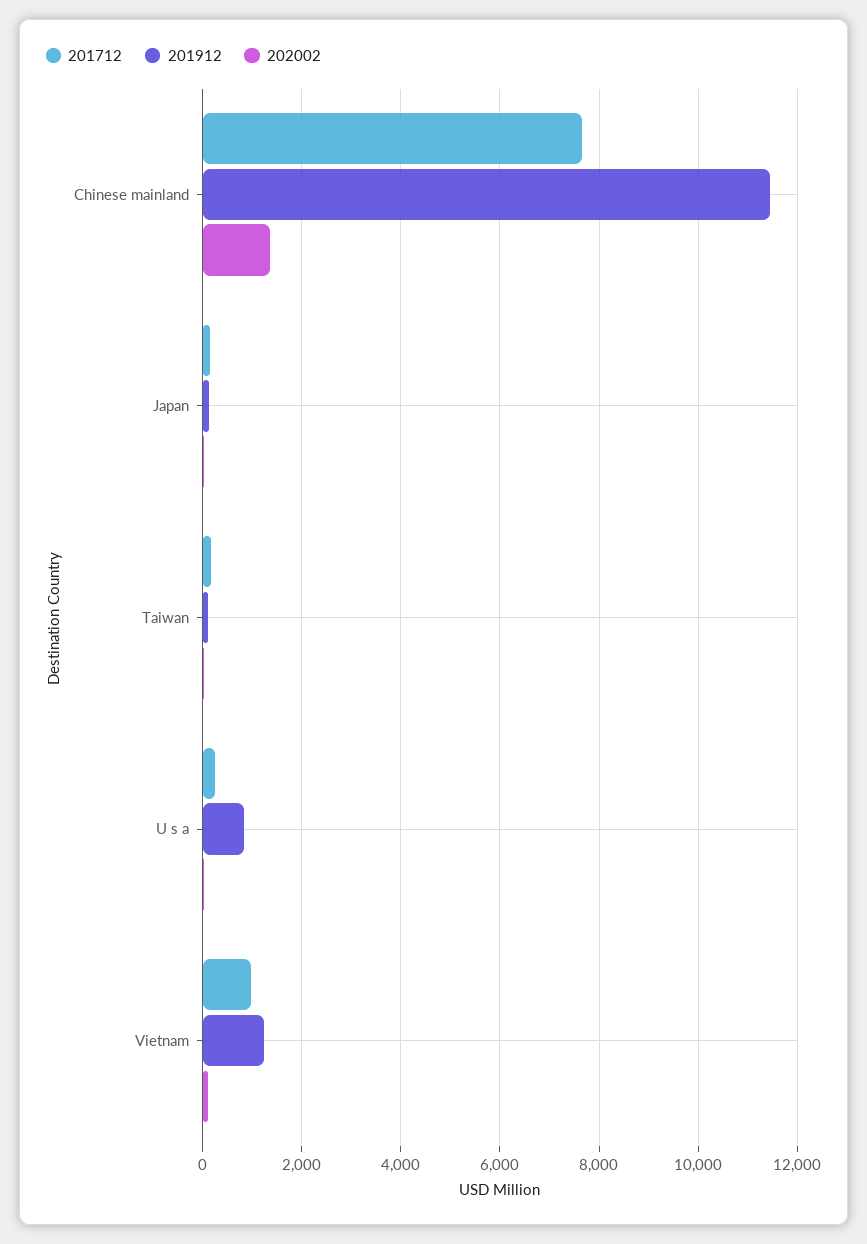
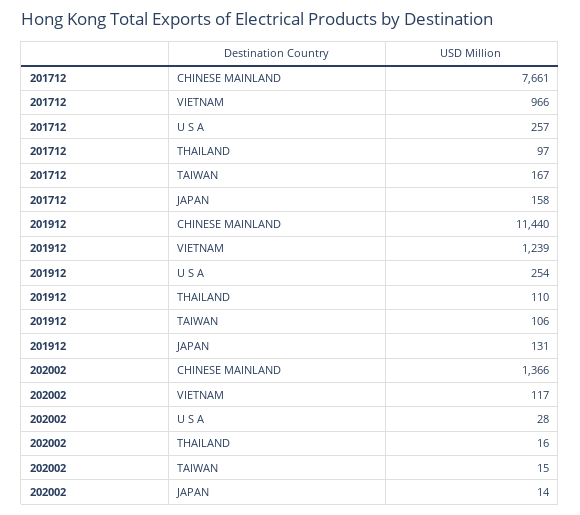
  {
    "201712": {
      "Chinese mainland": 7661,
      "Japan": 158,
      "Taiwan": 167,
      "U s a": 257,
-     "Vietnam": 966
+     "Vietnam": 966,
+     "THAILAND": 97
    },
    "201912": {
      "Chinese mainland": 11440,
      "Japan": 131,
      "Taiwan": 106,
-     "U s a": 800,
+     "U s a": 254,
-     "Vietnam": 1239
+     "Vietnam": 1239,
+     "THAILAND": 110
    },
    "202002": {
      "Chinese mainland": 1366,
      "Japan": 14,
      "Taiwan": 15,
      "U s a": 28,
-     "Vietnam": 117
+     "Vietnam": 117,
+     "THAILAND": 16
    }
  }

